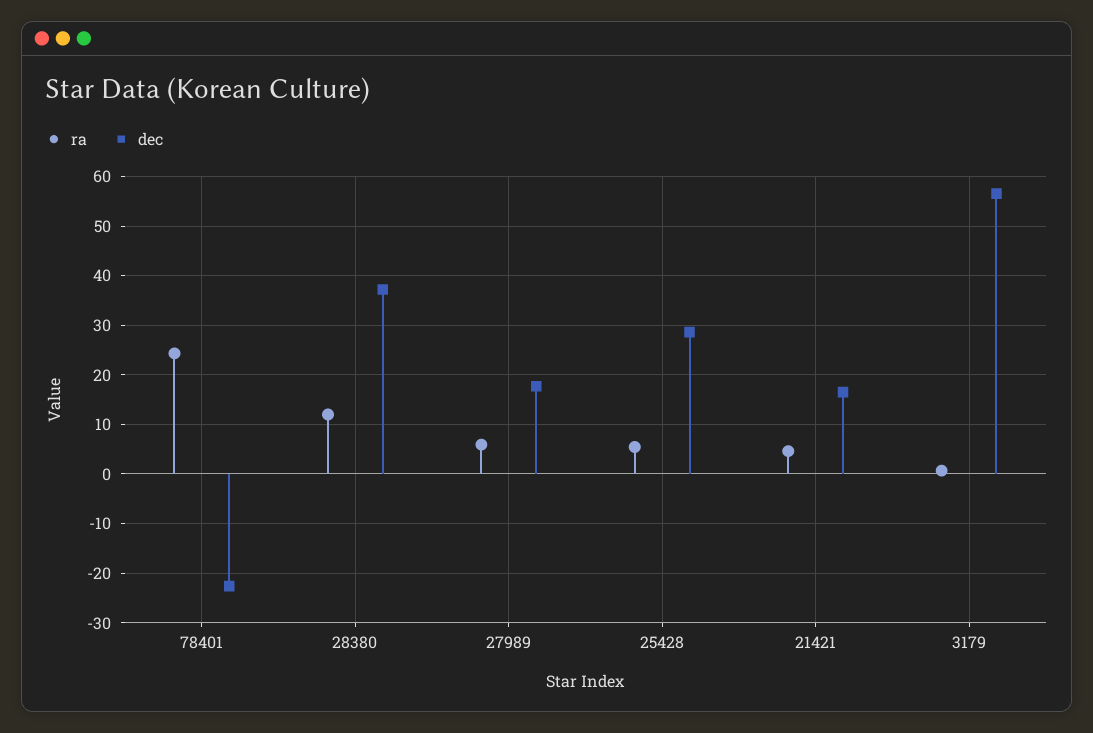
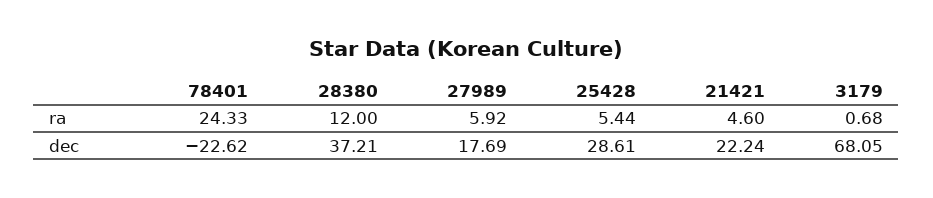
  {
    "ra": {
      "78401": 24.33,
      "28380": 12,
      "27989": 5.92,
      "25428": 5.44,
      "21421": 4.6,
      "3179": 0.68
    },
    "dec": {
      "78401": -22.62,
      "28380": 37.21,
      "27989": 17.69,
      "25428": 28.61,
-     "21421": 16,
+     "21421": 22.24,
-     "3179": 56
+     "3179": 68.05
    }
  }

